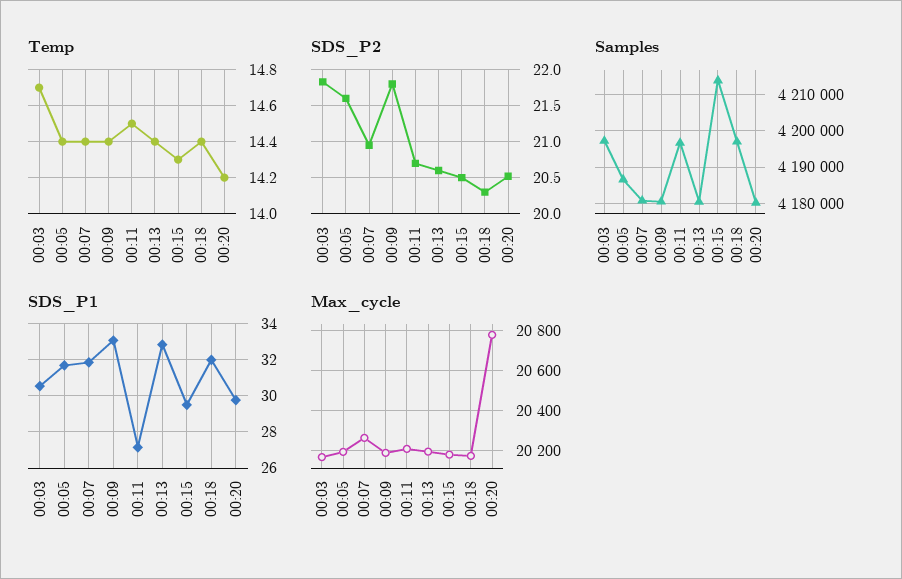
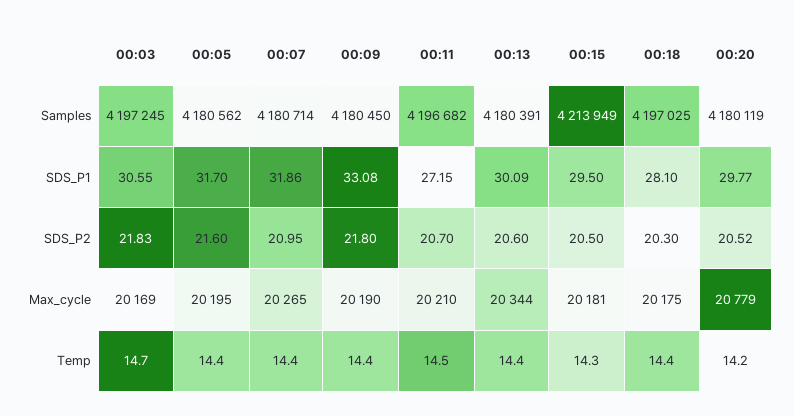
  {
    "Temp": {
      "00:03": 14.7,
      "00:05": 14.4,
      "00:07": 14.4,
      "00:09": 14.4,
      "00:11": 14.5,
      "00:13": 14.4,
      "00:15": 14.3,
      "00:18": 14.4,
      "00:20": 14.2
    },
    "SDS_P2": {
      "00:03": 21.83,
      "00:05": 21.6,
      "00:07": 20.95,
      "00:09": 21.8,
      "00:11": 20.7,
      "00:13": 20.6,
      "00:15": 20.5,
      "00:18": 20.3,
      "00:20": 20.52
    },
    "Samples": {
      "00:03": 4197245,
-     "00:05": 4186000,
+     "00:05": 4180562,
      "00:07": 4180714,
      "00:09": 4180450,
      "00:11": 4196682,
      "00:13": 4180391,
      "00:15": 4213949,
      "00:18": 4197025,
      "00:20": 4180119
    },
    "SDS_P1": {
      "00:03": 30.55,
      "00:05": 31.7,
      "00:07": 31.86,
      "00:09": 33.08,
      "00:11": 27.15,
-     "00:13": 33,
+     "00:13": 30.09,
      "00:15": 29.5,
-     "00:18": 32,
+     "00:18": 28.1,
      "00:20": 29.77
    },
    "Max_cycle": {
      "00:03": 20169,
      "00:05": 20195,
      "00:07": 20265,
      "00:09": 20190,
      "00:11": 20210,
-     "00:13": 20200,
+     "00:13": 20344,
      "00:15": 20181,
      "00:18": 20175,
      "00:20": 20779
    }
  }

